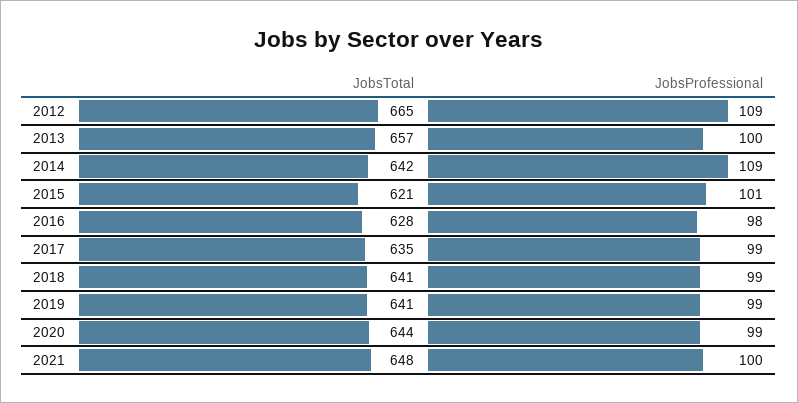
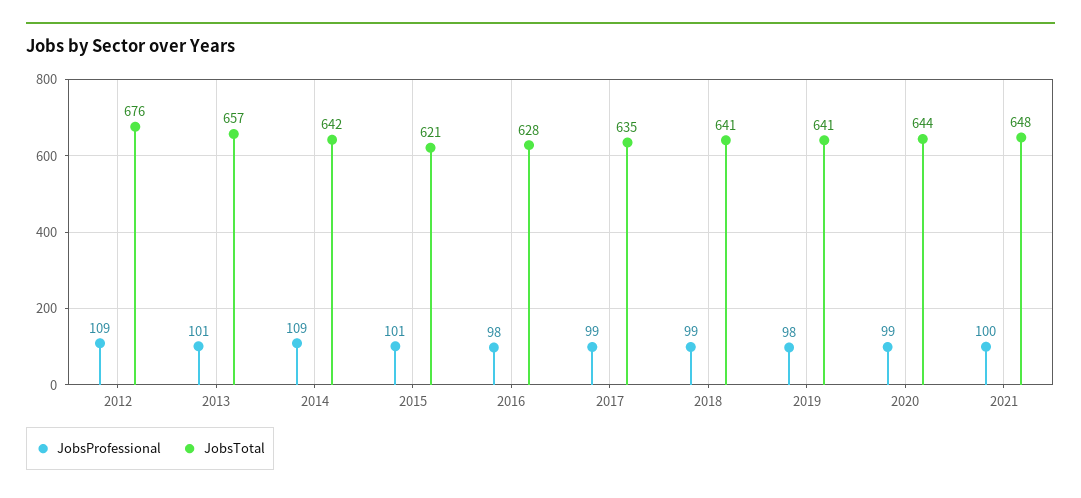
  {
    "JobsTotal": {
-     "2012": 665,
+     "2012": 676,
      "2013": 657,
      "2014": 642,
      "2015": 621,
      "2016": 628,
      "2017": 635,
      "2018": 641,
      "2019": 641,
      "2020": 644,
      "2021": 648
    },
    "JobsProfessional": {
      "2012": 109,
-     "2013": 100,
+     "2013": 101,
      "2014": 109,
      "2015": 101,
      "2016": 98,
      "2017": 99,
      "2018": 99,
-     "2019": 99,
+     "2019": 98,
      "2020": 99,
      "2021": 100
    }
  }

